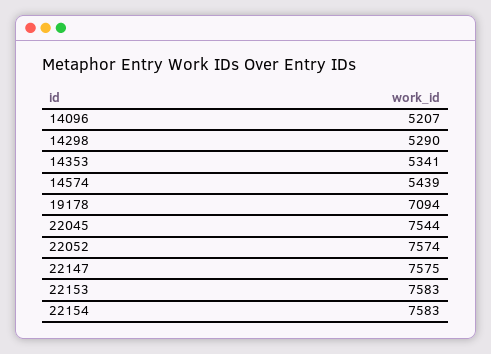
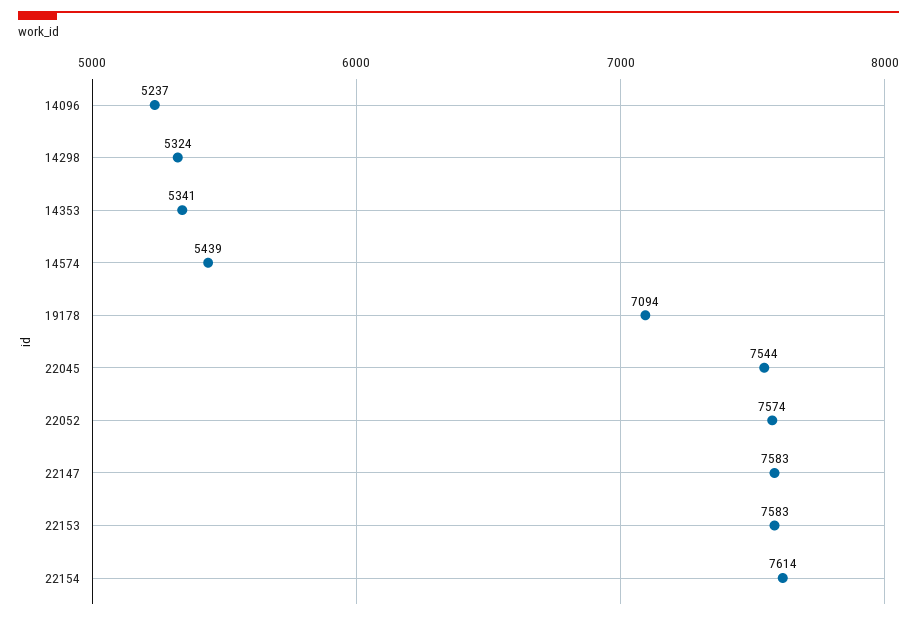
  {
-   "14096": 5207,
+   "14096": 5237,
-   "14298": 5290,
+   "14298": 5324,
    "14353": 5341,
    "14574": 5439,
    "19178": 7094,
    "22045": 7544,
    "22052": 7574,
-   "22147": 7575,
+   "22147": 7583,
    "22153": 7583,
-   "22154": 7583
+   "22154": 7614
  }

